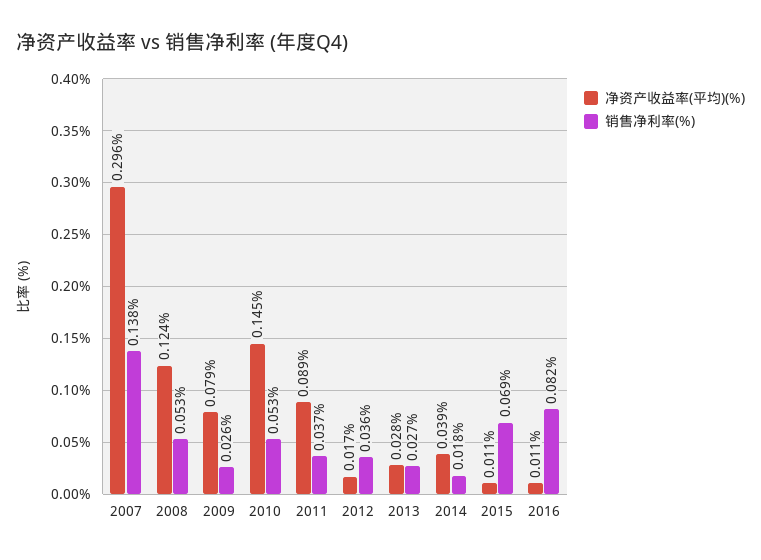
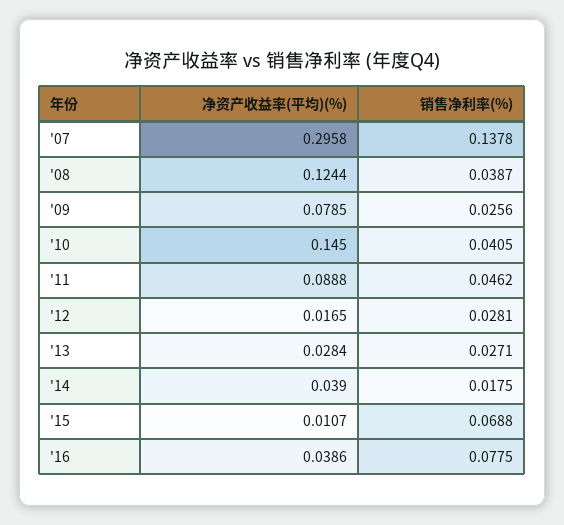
  {
    "净资产收益率(平均)(%)": {
      "2007": 0.2958,
      "2008": 0.1244,
      "2009": 0.0785,
      "2010": 0.145,
      "2011": 0.0888,
      "2012": 0.0165,
      "2013": 0.0284,
      "2014": 0.039,
      "2015": 0.0107,
-     "2016": 0.011
+     "2016": 0.0386
    },
    "销售净利率(%)": {
      "2007": 0.1378,
-     "2008": 0.053,
+     "2008": 0.0387,
      "2009": 0.0256,
-     "2010": 0.053,
+     "2010": 0.0405,
-     "2011": 0.037,
+     "2011": 0.0462,
-     "2012": 0.036,
+     "2012": 0.0281,
      "2013": 0.0271,
      "2014": 0.0175,
      "2015": 0.0688,
-     "2016": 0.082
+     "2016": 0.0775
    }
  }

